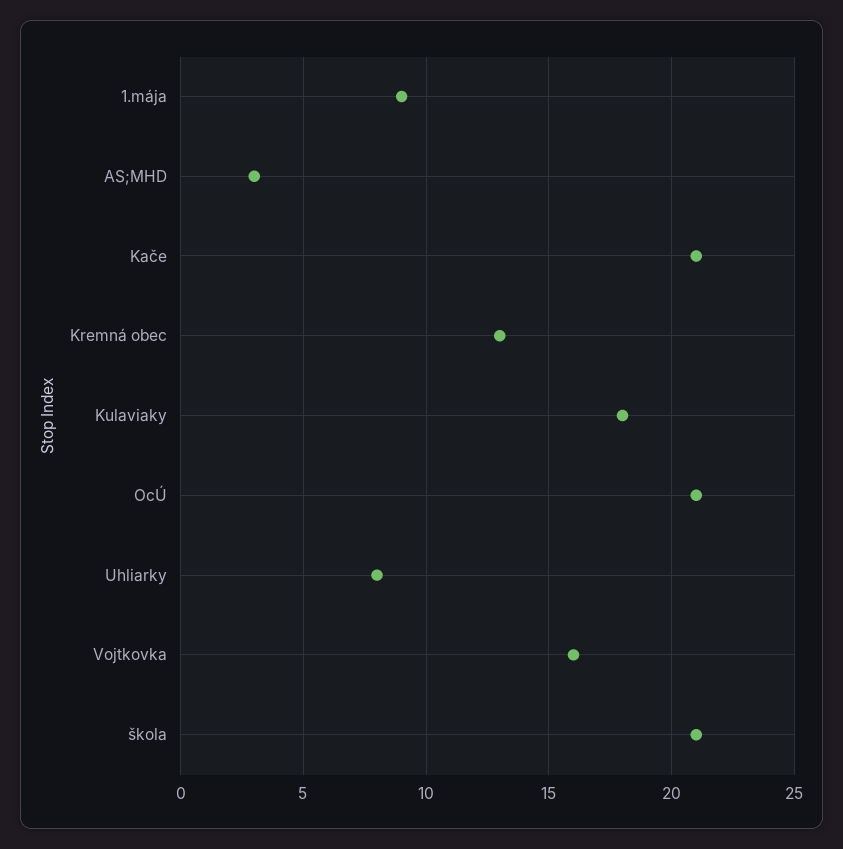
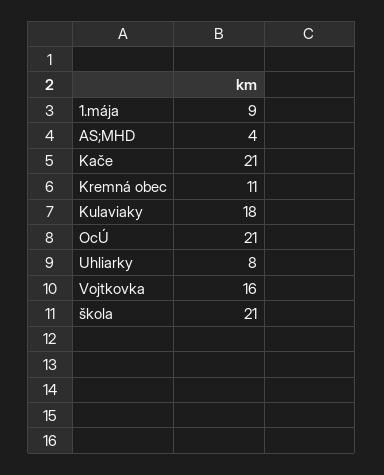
  {
    "1.mája": 9,
-   "AS;MHD": 3,
+   "AS;MHD": 4,
    "Kače": 21,
-   "Kremná obec": 13,
+   "Kremná obec": 11,
    "Kulaviaky": 18,
    "OcÚ": 21,
    "Uhliarky": 8,
    "Vojtkovka": 16,
    "škola": 21
  }

